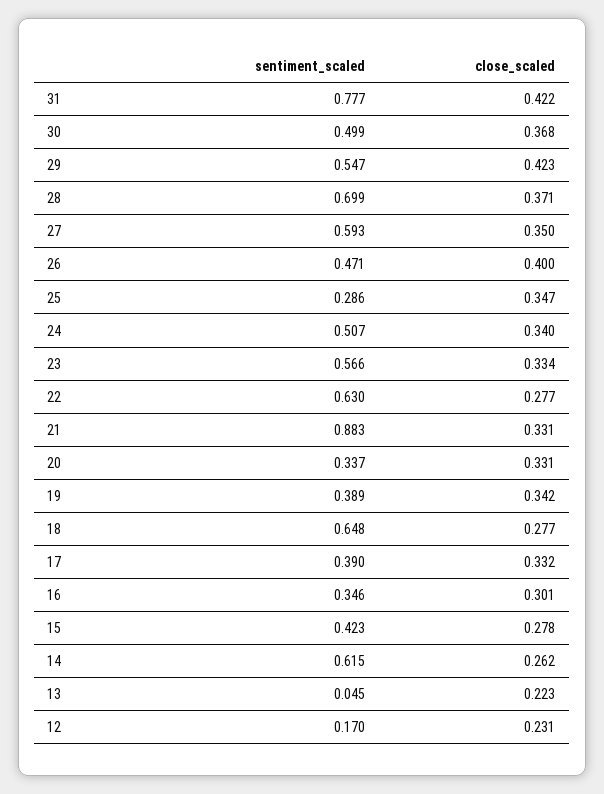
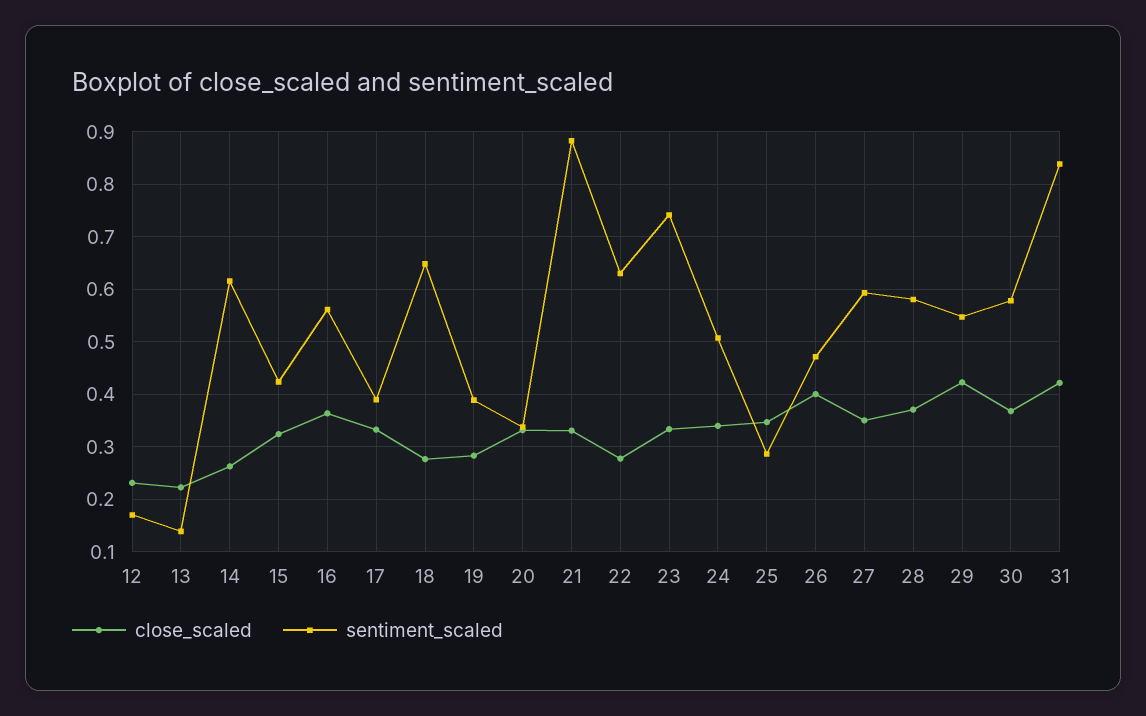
  {
    "sentiment_scaled": {
-     "31": 0.777,
+     "31": 0.84,
-     "30": 0.499,
+     "30": 0.58,
      "29": 0.547,
-     "28": 0.699,
+     "28": 0.58,
      "27": 0.593,
      "26": 0.471,
      "25": 0.286,
      "24": 0.507,
-     "23": 0.566,
+     "23": 0.74,
      "22": 0.63,
      "21": 0.883,
      "20": 0.337,
      "19": 0.389,
      "18": 0.648,
      "17": 0.39,
-     "16": 0.346,
+     "16": 0.56,
      "15": 0.423,
      "14": 0.615,
-     "13": 0.045,
+     "13": 0.14,
      "12": 0.17
    },
    "close_scaled": {
      "31": 0.422,
      "30": 0.368,
      "29": 0.423,
      "28": 0.371,
      "27": 0.35,
      "26": 0.4,
      "25": 0.347,
      "24": 0.34,
      "23": 0.334,
      "22": 0.277,
      "21": 0.331,
      "20": 0.331,
-     "19": 0.342,
+     "19": 0.28,
      "18": 0.277,
      "17": 0.332,
-     "16": 0.301,
+     "16": 0.36,
-     "15": 0.278,
+     "15": 0.32,
      "14": 0.262,
      "13": 0.223,
      "12": 0.231
    }
  }

